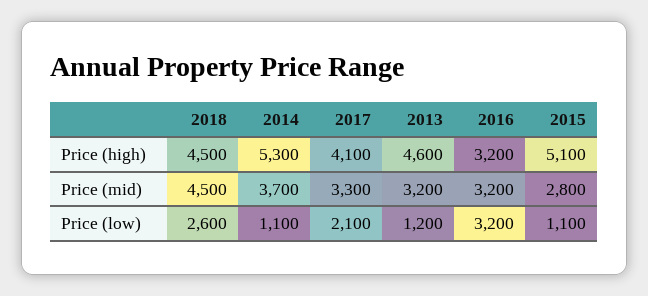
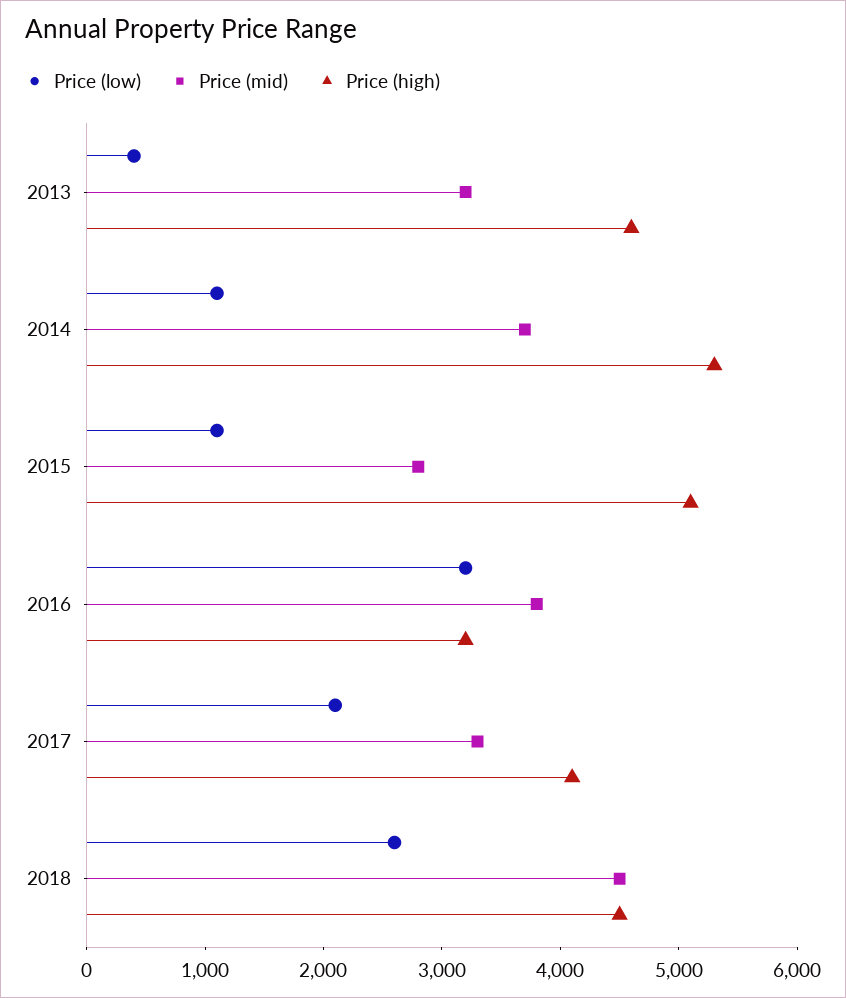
  {
    "Price (high)": {
      "2018": 4500,
      "2014": 5300,
      "2017": 4100,
      "2013": 4600,
      "2016": 3200,
      "2015": 5100
    },
    "Price (mid)": {
      "2018": 4500,
      "2014": 3700,
      "2017": 3300,
      "2013": 3200,
-     "2016": 3200,
+     "2016": 3800,
      "2015": 2800
    },
    "Price (low)": {
      "2018": 2600,
      "2014": 1100,
      "2017": 2100,
-     "2013": 1200,
+     "2013": 400,
      "2016": 3200,
      "2015": 1100
    }
  }

